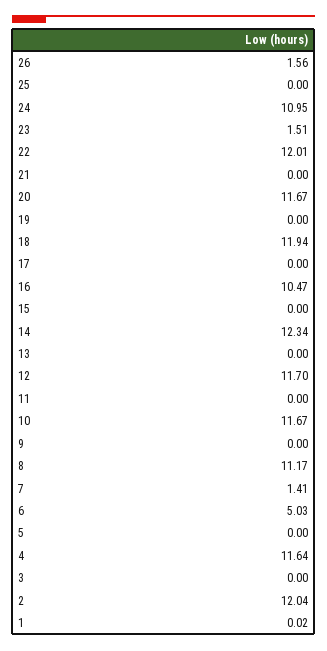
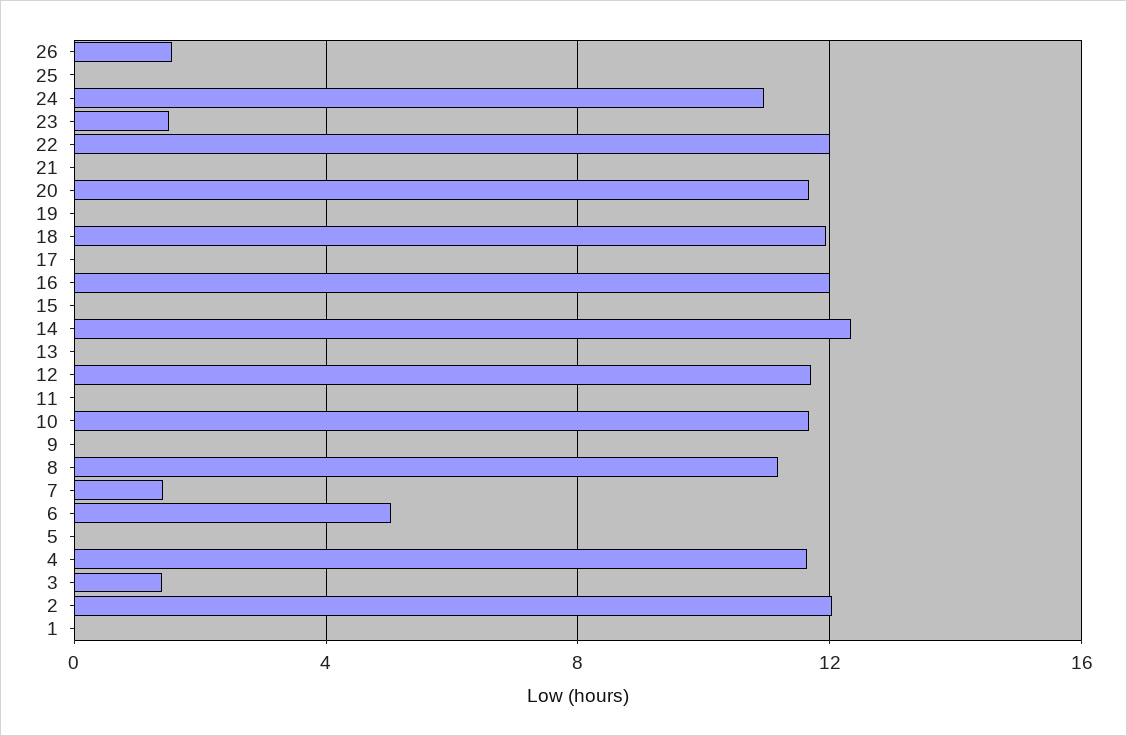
  {
    "26": 1.56,
    "25": 0,
    "24": 10.95,
    "23": 1.51,
    "22": 12.01,
    "21": 0,
    "20": 11.67,
    "19": 0,
    "18": 11.94,
    "17": 0,
-   "16": 10.47,
+   "16": 12,
    "15": 0,
    "14": 12.34,
    "13": 0,
    "12": 11.7,
    "11": 0,
    "10": 11.67,
    "9": 0,
    "8": 11.17,
    "7": 1.41,
    "6": 5.03,
    "5": 0,
    "4": 11.64,
-   "3": 0,
+   "3": 1.5,
    "2": 12.04,
    "1": 0.02
  }

